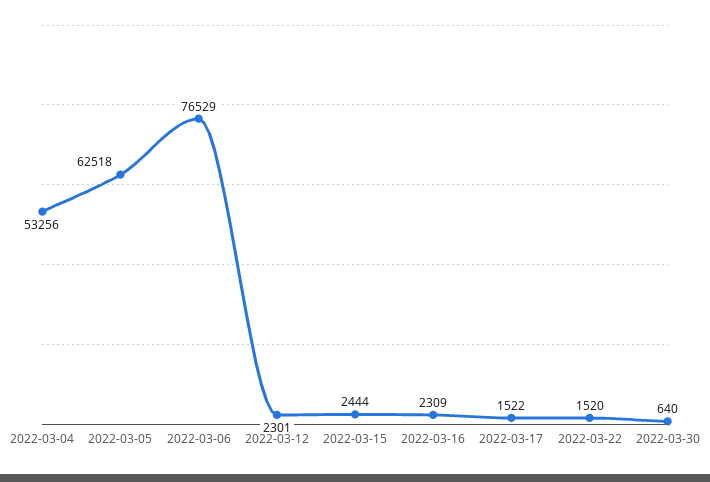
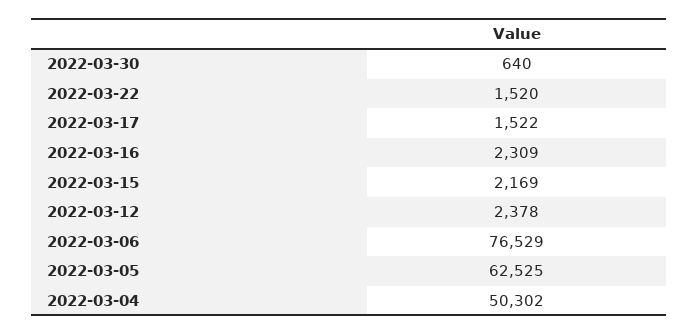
  {
-   "2022-03-04": 53256,
+   "2022-03-04": 50302,
-   "2022-03-05": 62518,
+   "2022-03-05": 62525,
    "2022-03-06": 76529,
-   "2022-03-12": 2301,
+   "2022-03-12": 2378,
-   "2022-03-15": 2444,
+   "2022-03-15": 2169,
    "2022-03-16": 2309,
    "2022-03-17": 1522,
    "2022-03-22": 1520,
    "2022-03-30": 640
  }

